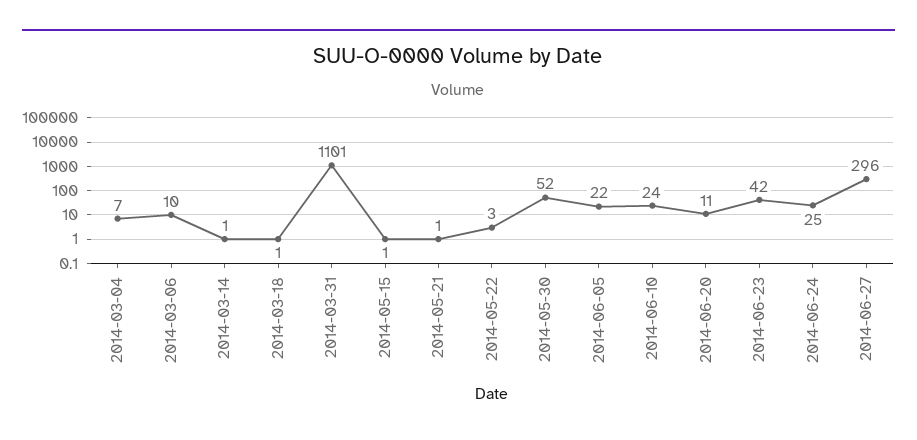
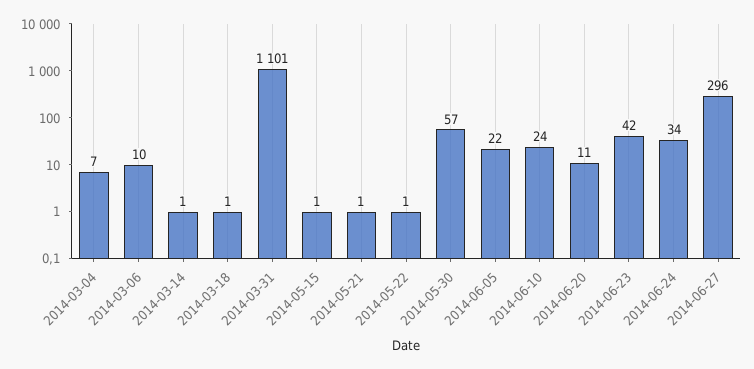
  {
    "2014-03-04": 7,
    "2014-03-06": 10,
    "2014-03-14": 1,
    "2014-03-18": 1,
    "2014-03-31": 1101,
    "2014-05-15": 1,
    "2014-05-21": 1,
-   "2014-05-22": 3,
+   "2014-05-22": 1,
-   "2014-05-30": 52,
+   "2014-05-30": 57,
    "2014-06-05": 22,
    "2014-06-10": 24,
    "2014-06-20": 11,
    "2014-06-23": 42,
-   "2014-06-24": 25,
+   "2014-06-24": 34,
    "2014-06-27": 296
  }

